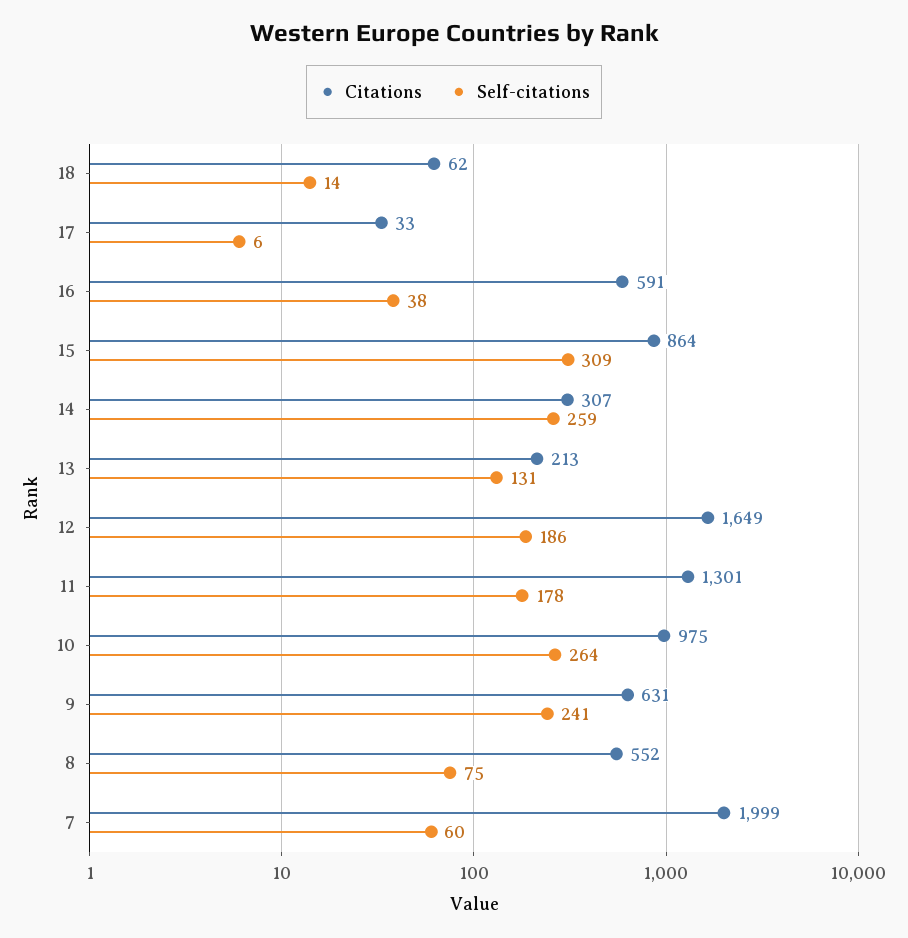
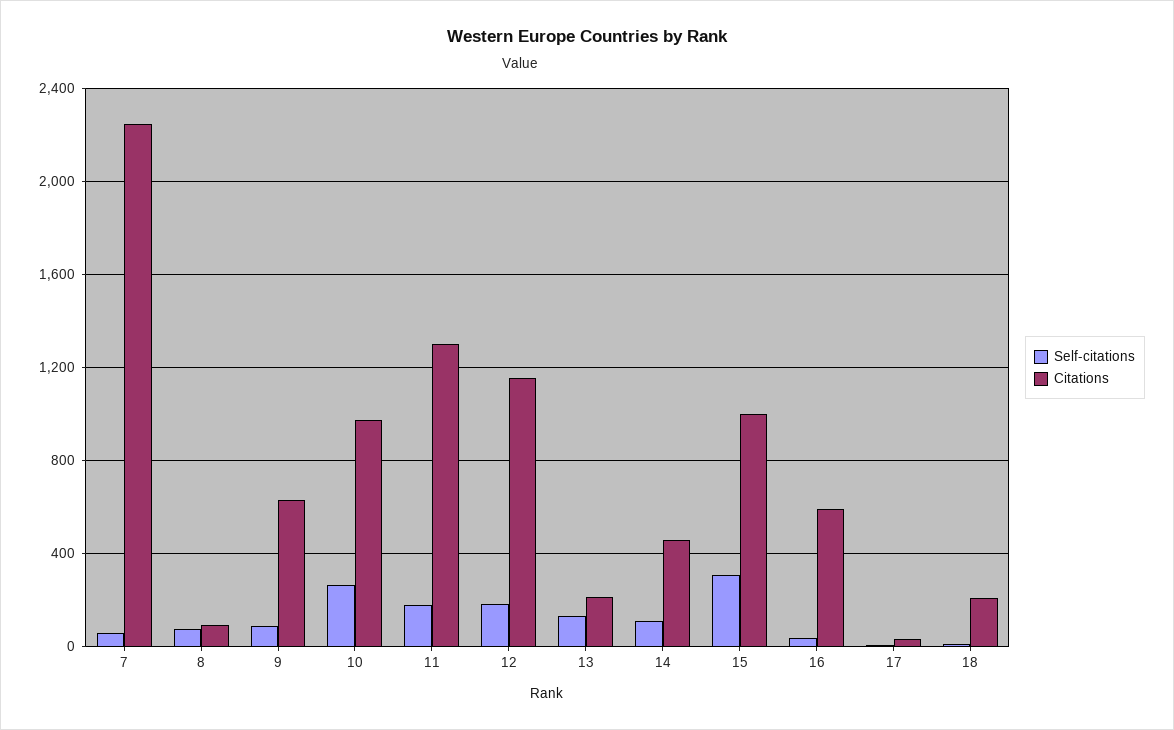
  {
    "Citations": {
-     "18": 62,
+     "18": 200,
      "17": 33,
      "16": 591,
-     "15": 864,
+     "15": 1000,
-     "14": 307,
+     "14": 450,
      "13": 213,
-     "12": 1649,
+     "12": 1150,
      "11": 1301,
      "10": 975,
      "9": 631,
-     "8": 552,
+     "8": 100,
-     "7": 1999
+     "7": 2250
    },
    "Self-citations": {
      "18": 14,
      "17": 6,
      "16": 38,
      "15": 309,
-     "14": 259,
+     "14": 100,
      "13": 131,
      "12": 186,
      "11": 178,
      "10": 264,
-     "9": 241,
+     "9": 100,
      "8": 75,
      "7": 60
    }
  }

